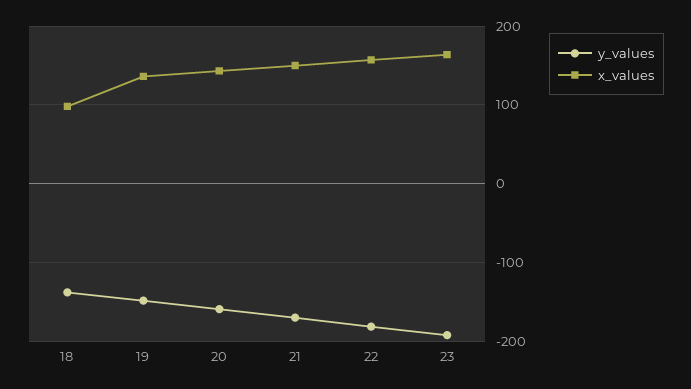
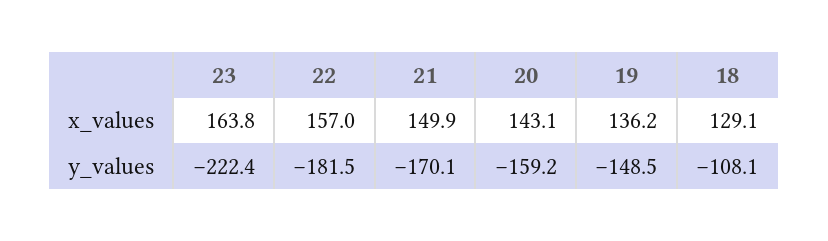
  {
    "y_values": {
-     "18": -140,
+     "18": -108.1,
      "19": -148.5,
      "20": -159.2,
      "21": -170.1,
      "22": -181.5,
-     "23": -190
+     "23": -222.4
    },
    "x_values": {
-     "18": 100,
+     "18": 129.1,
      "19": 136.2,
      "20": 143.1,
      "21": 149.9,
      "22": 157,
      "23": 163.8
    }
  }

